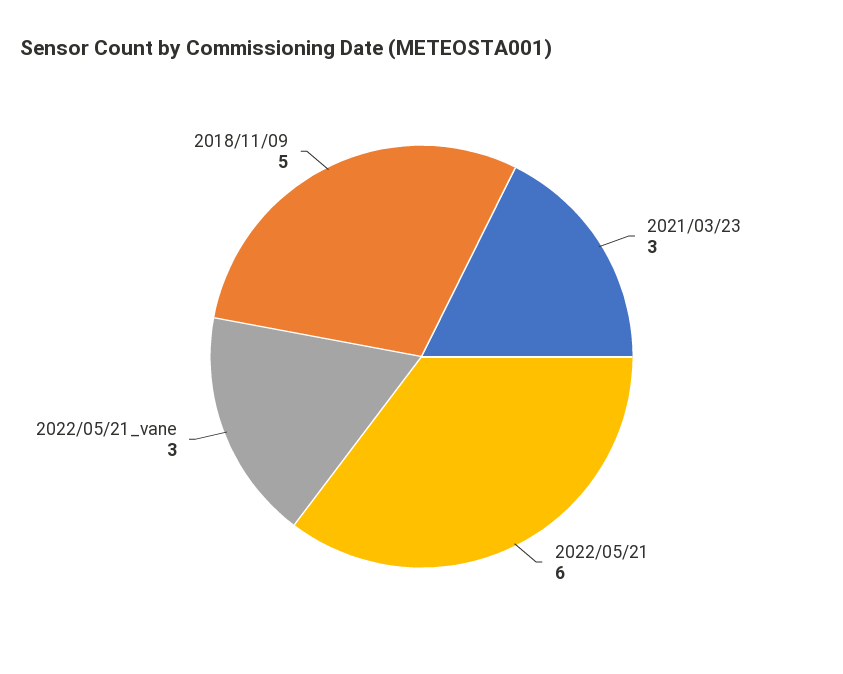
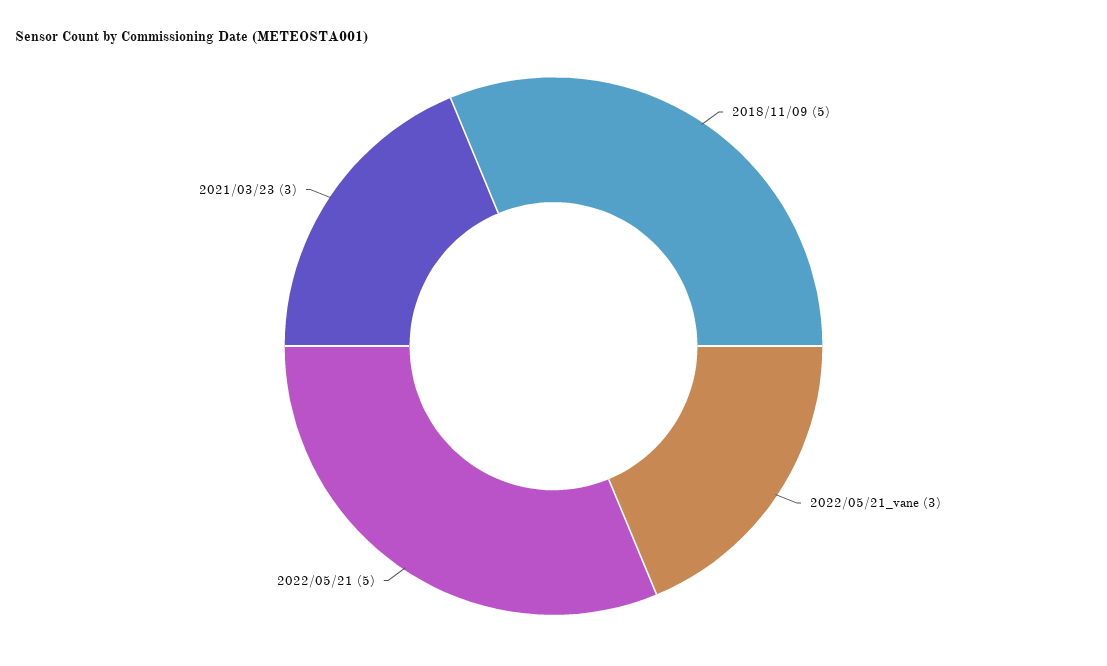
  {
    "2021/03/23": 3,
-   "2022/05/21": 6,
+   "2022/05/21": 5,
    "2022/05/21_vane": 3,
    "2018/11/09": 5
  }

